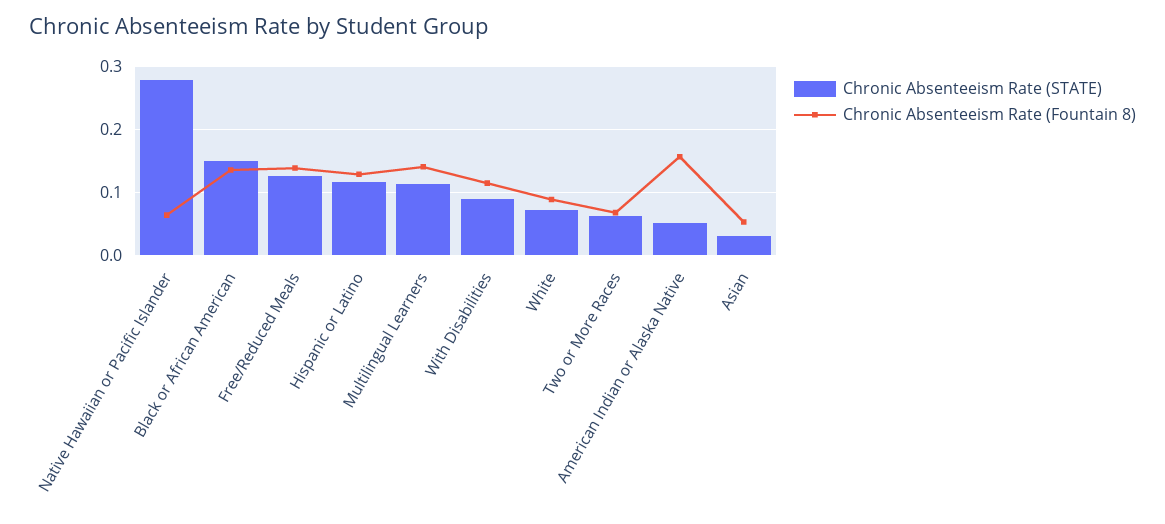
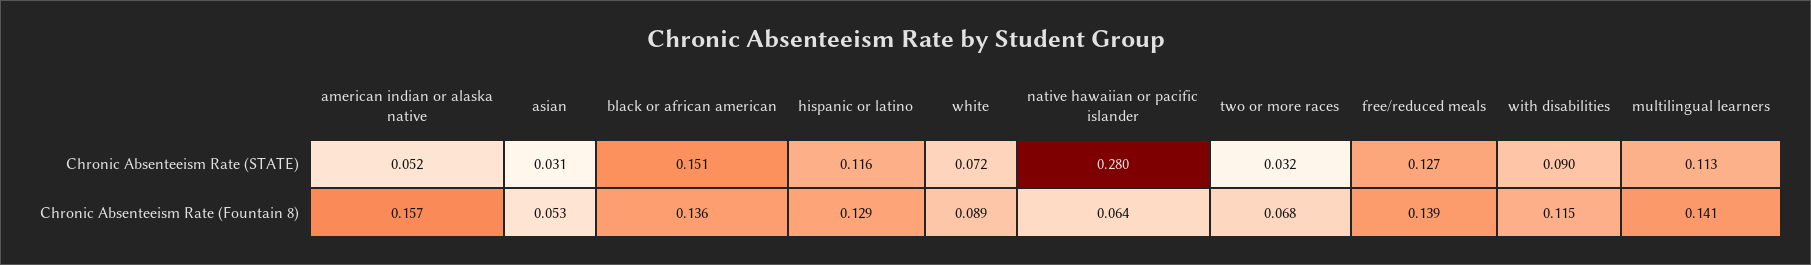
  {
    "Chronic Absenteeism Rate (STATE)": {
      "Native Hawaiian or Pacific Islander": 0.28,
      "Black or African American": 0.151,
      "Free/Reduced Meals": 0.127,
      "Hispanic or Latino": 0.116,
      "Multilingual Learners": 0.113,
      "With Disabilities": 0.09,
      "White": 0.072,
-     "Two or More Races": 0.06,
+     "Two or More Races": 0.032,
      "American Indian or Alaska Native": 0.052,
      "Asian": 0.031
    },
    "Chronic Absenteeism Rate (Fountain 8)": {
      "Native Hawaiian or Pacific Islander": 0.064,
      "Black or African American": 0.136,
      "Free/Reduced Meals": 0.139,
      "Hispanic or Latino": 0.129,
      "Multilingual Learners": 0.141,
      "With Disabilities": 0.115,
      "White": 0.089,
      "Two or More Races": 0.068,
      "American Indian or Alaska Native": 0.157,
      "Asian": 0.053
    }
  }

